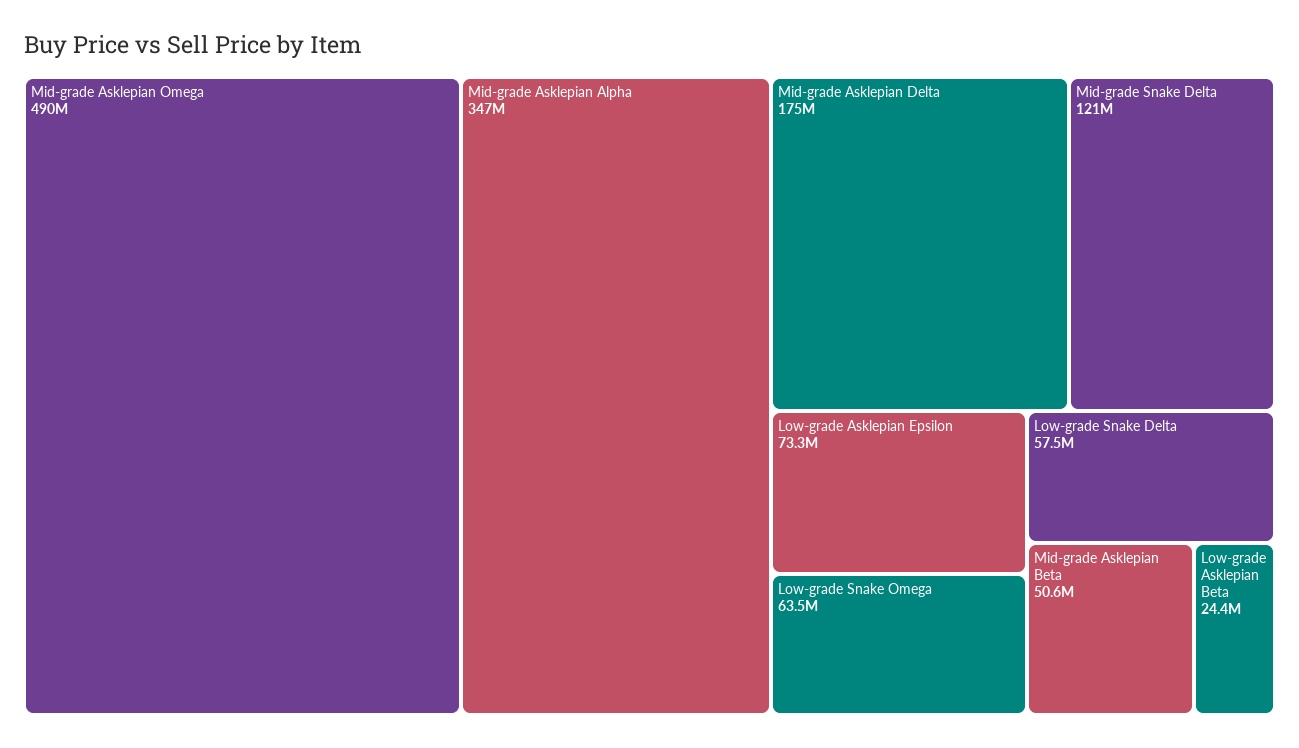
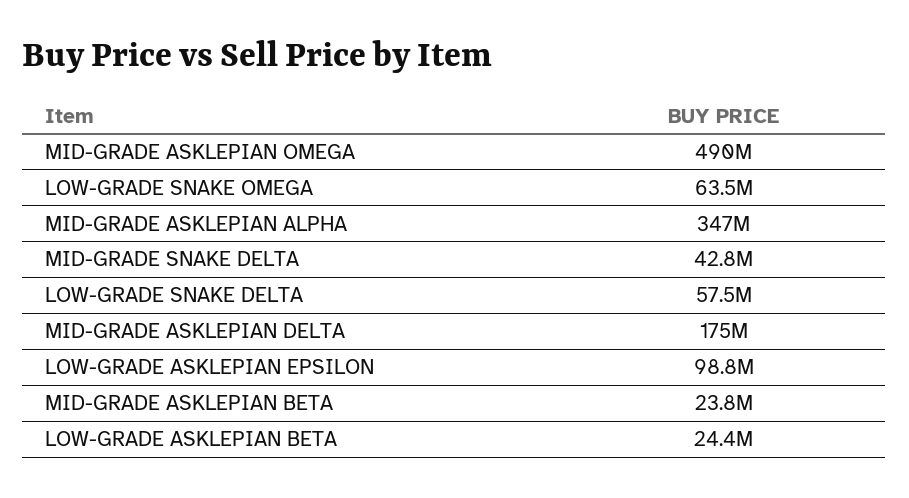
  {
    "Mid-grade Asklepian Omega": 490000000,
    "Mid-grade Asklepian Alpha": 347000000,
    "Mid-grade Asklepian Delta": 175000000,
-   "Mid-grade Snake Delta": 121000000,
+   "Mid-grade Snake Delta": 42800000,
-   "Low-grade Asklepian Epsilon": 73300000,
+   "Low-grade Asklepian Epsilon": 98800000,
    "Low-grade Snake Omega": 63500000,
    "Low-grade Snake Delta": 57500000,
-   "Mid-grade Asklepian Beta": 50600000,
+   "Mid-grade Asklepian Beta": 23800000,
    "Low-grade Asklepian Beta": 24400000
  }

